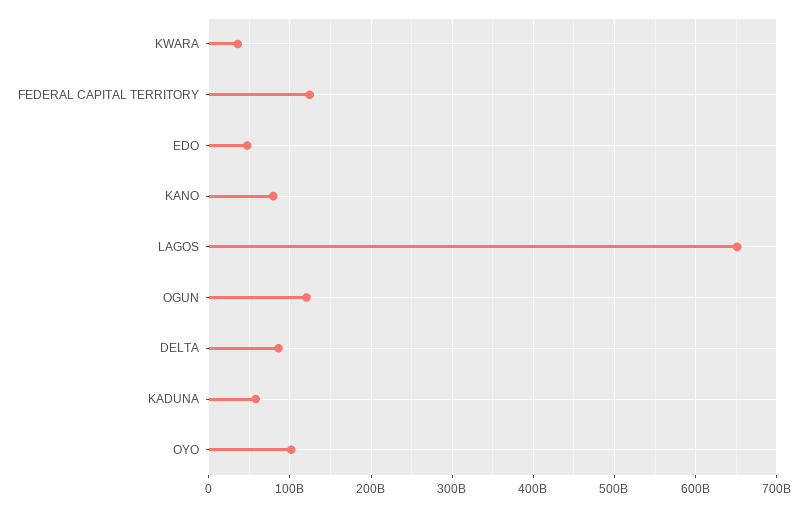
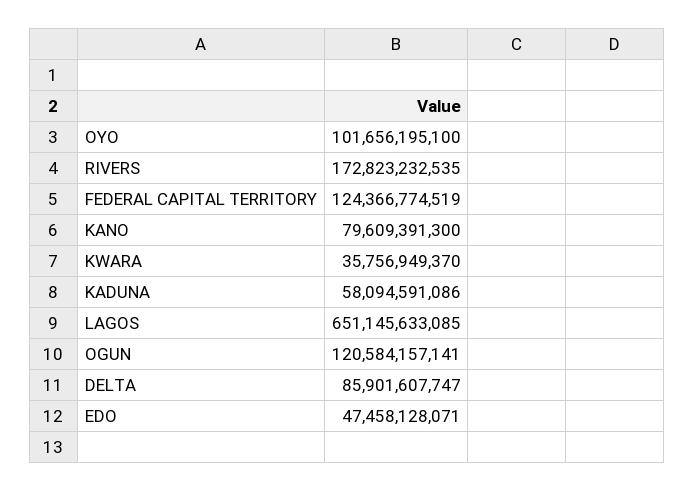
  {
    "KWARA": 35756949370,
    "FEDERAL CAPITAL TERRITORY": 124366774519,
    "EDO": 47458128071,
    "KANO": 79609391300,
    "LAGOS": 651145633085,
    "OGUN": 120584157141,
    "DELTA": 85901607747,
    "KADUNA": 58094591086,
-   "OYO": 101656195100
+   "OYO": 101656195100,
+   "RIVERS": 172823232535
  }

